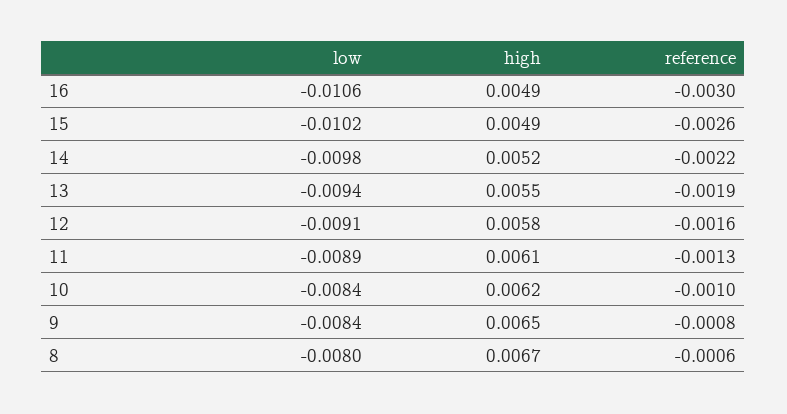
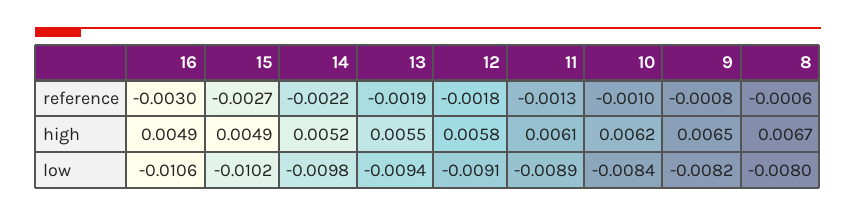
  {
    "low": {
      "16": -0.0106,
      "15": -0.0102,
      "14": -0.0098,
      "13": -0.0094,
      "12": -0.0091,
      "11": -0.0089,
      "10": -0.0084,
-     "9": -0.0084,
+     "9": -0.0082,
      "8": -0.008
    },
    "high": {
      "16": 0.0049,
      "15": 0.0049,
      "14": 0.0052,
      "13": 0.0055,
      "12": 0.0058,
      "11": 0.0061,
      "10": 0.0062,
      "9": 0.0065,
      "8": 0.0067
    },
    "reference": {
      "16": -0.003,
-     "15": -0.0026,
+     "15": -0.0027,
      "14": -0.0022,
      "13": -0.0019,
-     "12": -0.0016,
+     "12": -0.0018,
      "11": -0.0013,
      "10": -0.001,
      "9": -0.0008,
      "8": -0.0006
    }
  }

